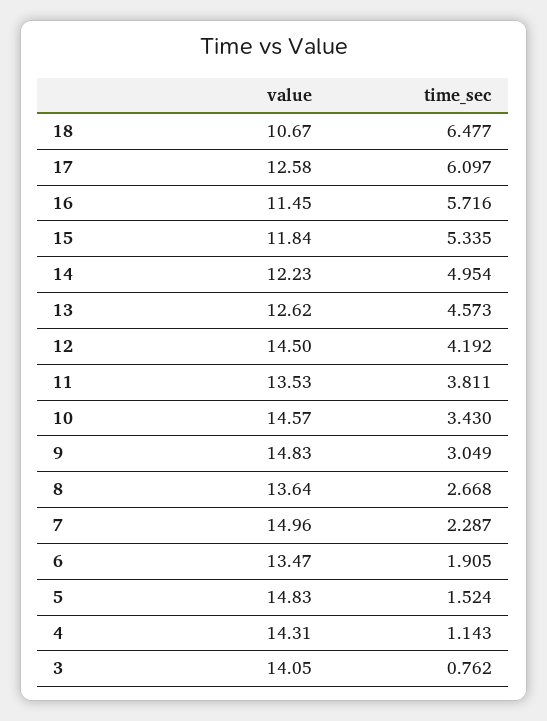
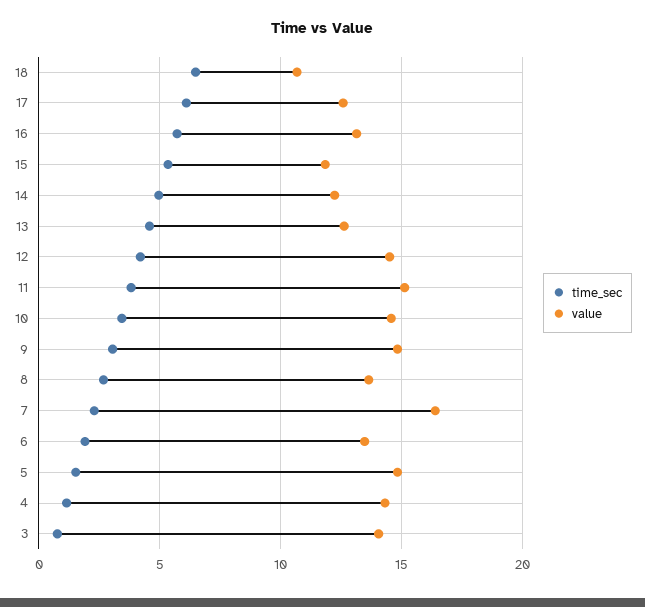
  {
    "value": {
      "18": 10.67,
      "17": 12.58,
-     "16": 11.45,
+     "16": 13,
      "15": 11.84,
      "14": 12.23,
      "13": 12.62,
      "12": 14.5,
-     "11": 13.53,
+     "11": 15,
      "10": 14.57,
      "9": 14.83,
      "8": 13.64,
-     "7": 14.96,
+     "7": 16.5,
      "6": 13.47,
      "5": 14.83,
      "4": 14.31,
      "3": 14.05
    },
    "time_sec": {
      "18": 6.477,
      "17": 6.097,
      "16": 5.716,
      "15": 5.335,
      "14": 4.954,
      "13": 4.573,
      "12": 4.192,
      "11": 3.811,
      "10": 3.43,
      "9": 3.049,
      "8": 2.668,
      "7": 2.287,
      "6": 1.905,
      "5": 1.524,
      "4": 1.143,
      "3": 0.762
    }
  }

